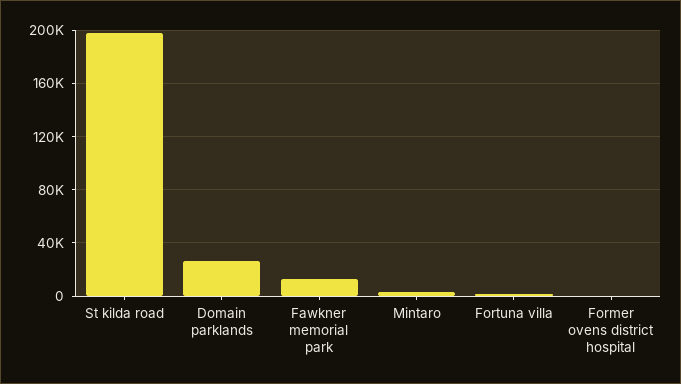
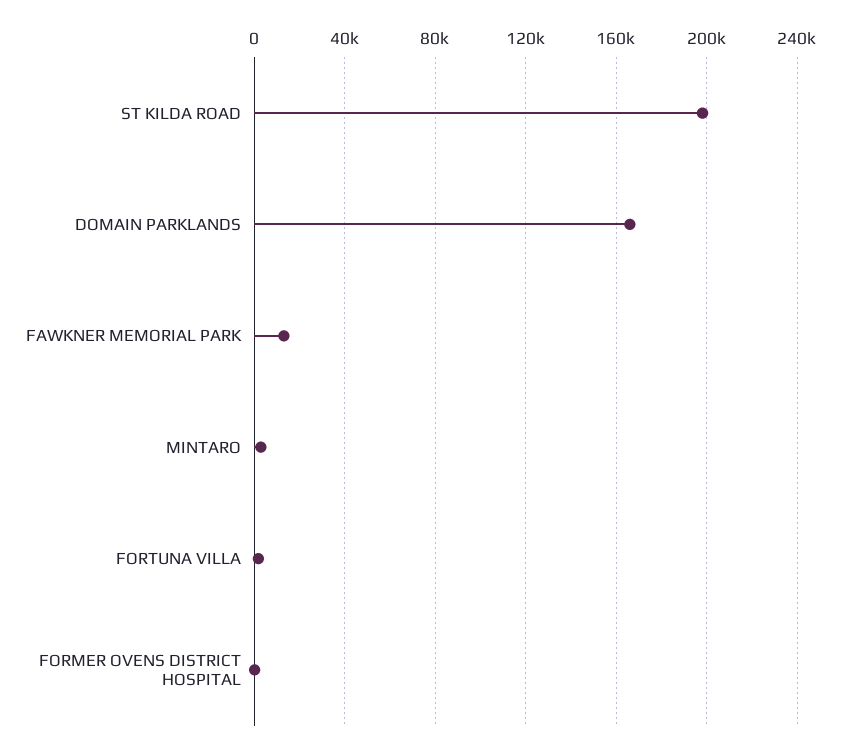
  {
    "St kilda road": 200000,
-   "Domain parklands": 25000,
+   "Domain parklands": 165000,
    "Fawkner memorial park": 15000,
    "Mintaro": 5000,
    "Fortuna villa": 0,
    "Former ovens district hospital": 0
  }

